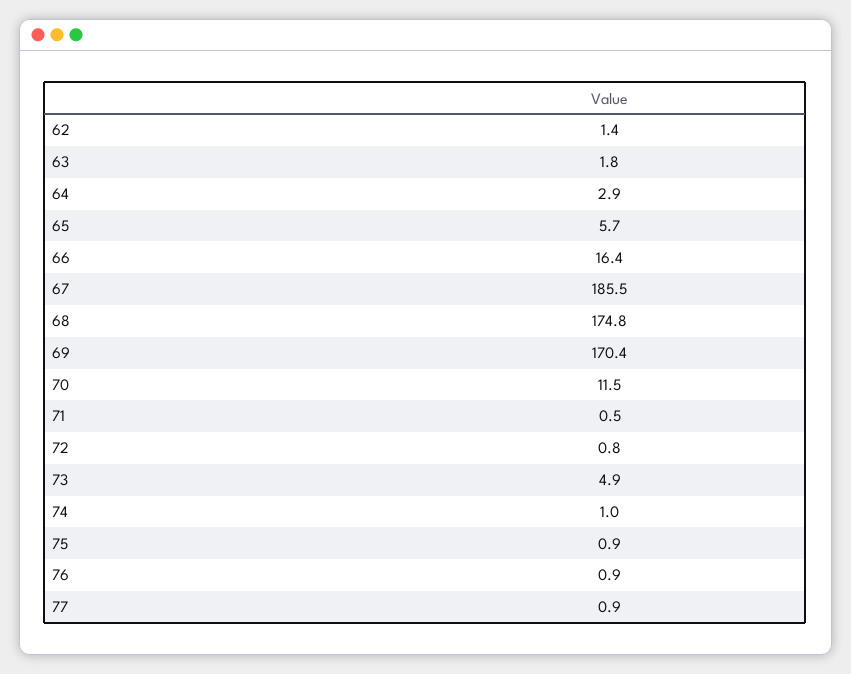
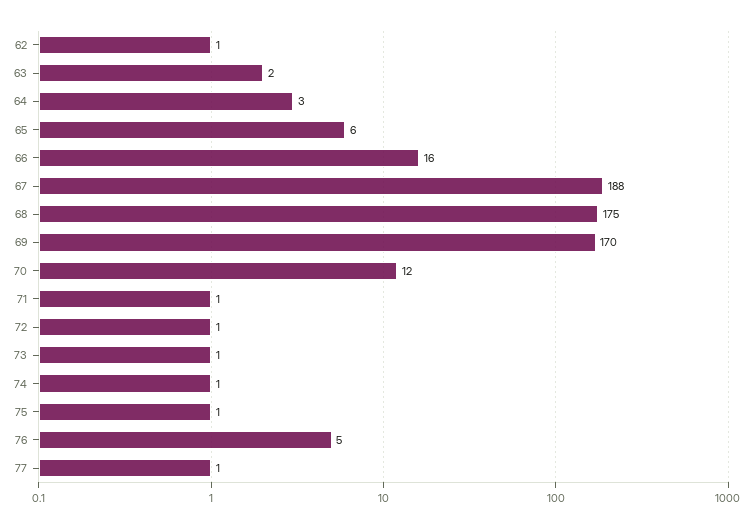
  {
    "62": 1.4,
    "63": 1.8,
    "64": 2.9,
    "65": 5.7,
    "66": 16.4,
-   "67": 185.5,
+   "67": 188,
    "68": 174.8,
    "69": 170.4,
    "70": 11.5,
    "71": 0.5,
    "72": 0.8,
-   "73": 4.9,
+   "73": 1,
    "74": 1,
    "75": 0.9,
-   "76": 0.9,
+   "76": 5,
    "77": 0.9
  }

